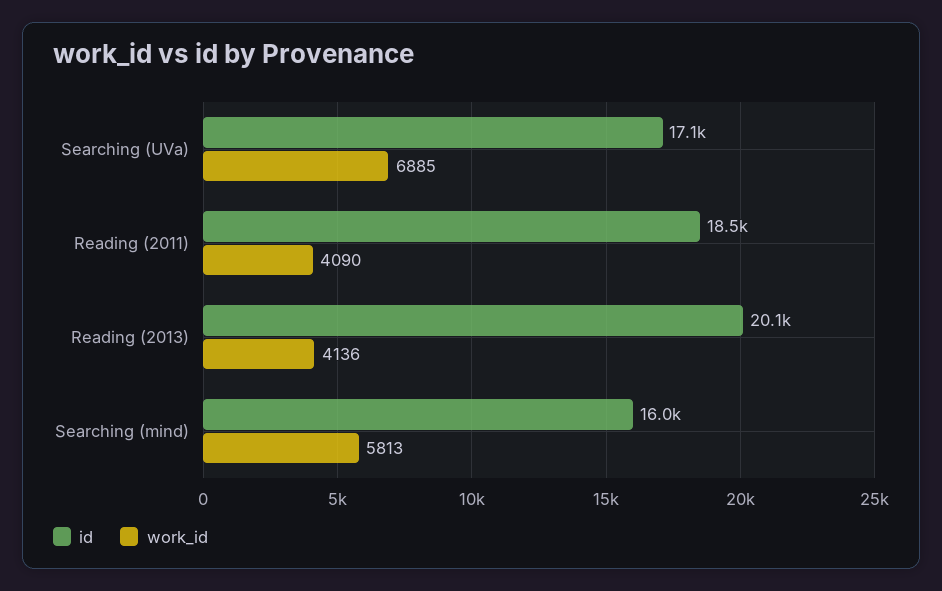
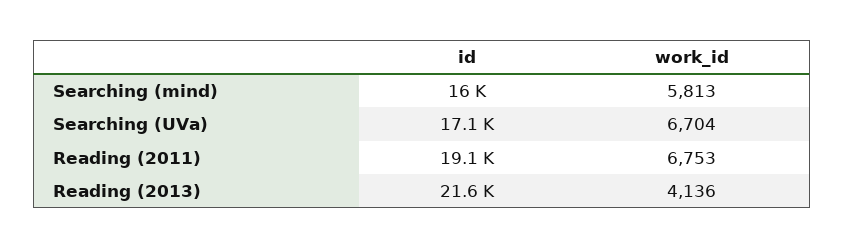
  {
    "id": {
      "Searching (UVa)": 17100,
-     "Reading (2011)": 18500,
+     "Reading (2011)": 19100,
-     "Reading (2013)": 20100,
+     "Reading (2013)": 21600,
      "Searching (mind)": 16000
    },
    "work_id": {
-     "Searching (UVa)": 6885,
+     "Searching (UVa)": 6704,
-     "Reading (2011)": 4090,
+     "Reading (2011)": 6753,
      "Reading (2013)": 4136,
      "Searching (mind)": 5813
    }
  }

